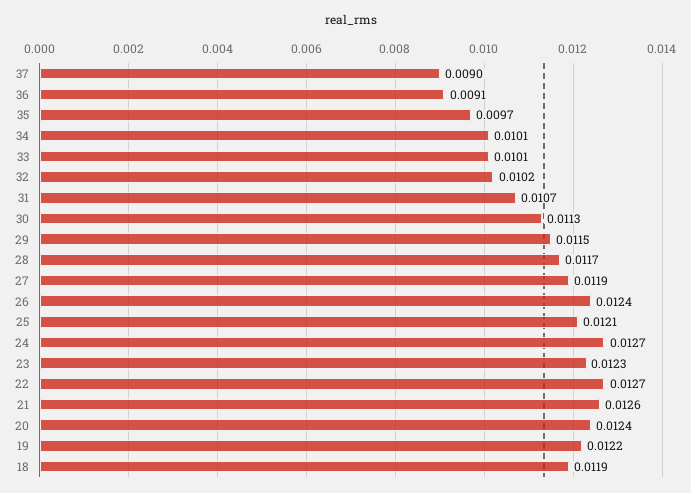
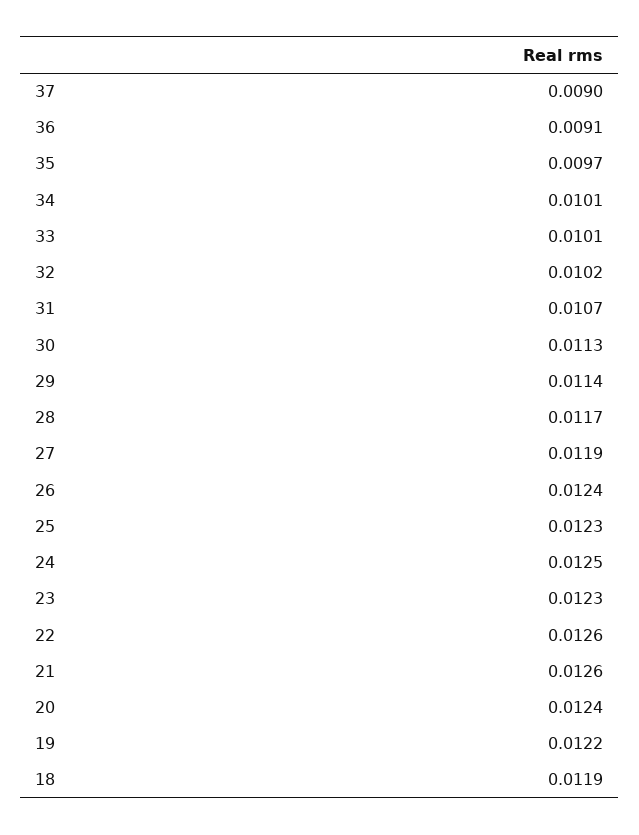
  {
    "37": 0.009,
    "36": 0.0091,
    "35": 0.0097,
    "34": 0.0101,
    "33": 0.0101,
    "32": 0.0102,
    "31": 0.0107,
    "30": 0.0113,
-   "29": 0.0115,
+   "29": 0.0114,
    "28": 0.0117,
    "27": 0.0119,
    "26": 0.0124,
-   "25": 0.0121,
+   "25": 0.0123,
-   "24": 0.0127,
+   "24": 0.0125,
    "23": 0.0123,
-   "22": 0.0127,
+   "22": 0.0126,
    "21": 0.0126,
    "20": 0.0124,
    "19": 0.0122,
    "18": 0.0119
  }

